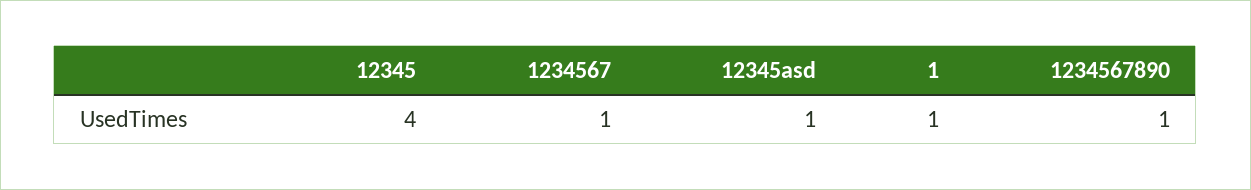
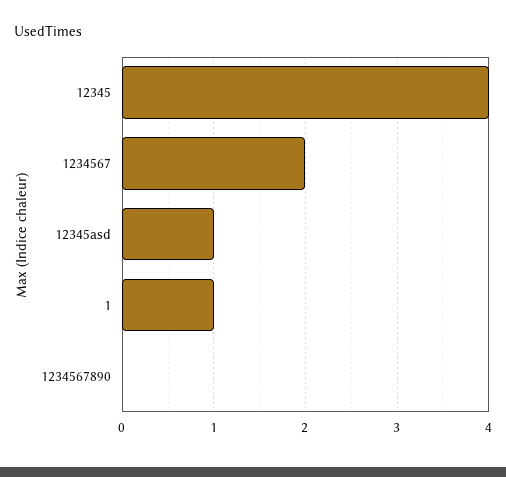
  {
    "12345": 4,
-   "1234567": 1,
+   "1234567": 2,
    "12345asd": 1,
    "1": 1,
-   "1234567890": 1
+   "1234567890": 0
  }

